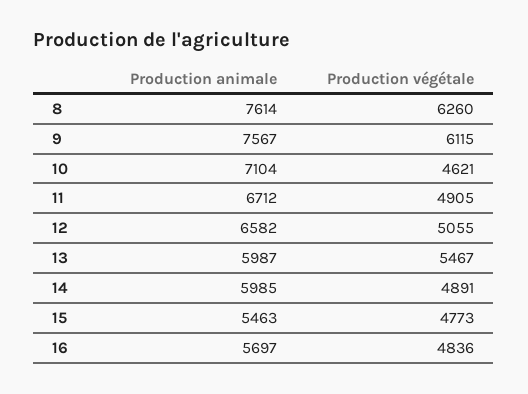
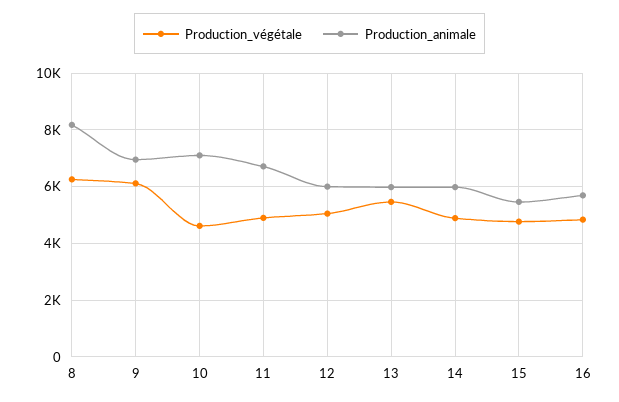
  {
    "Production animale": {
-     "8": 7614,
+     "8": 8250,
-     "9": 7567,
+     "9": 7000,
      "10": 7104,
      "11": 6712,
-     "12": 6582,
+     "12": 6000,
      "13": 5987,
      "14": 5985,
      "15": 5463,
      "16": 5697
    },
    "Production végétale": {
      "8": 6260,
      "9": 6115,
      "10": 4621,
      "11": 4905,
      "12": 5055,
      "13": 5467,
      "14": 4891,
      "15": 4773,
      "16": 4836
    }
  }

